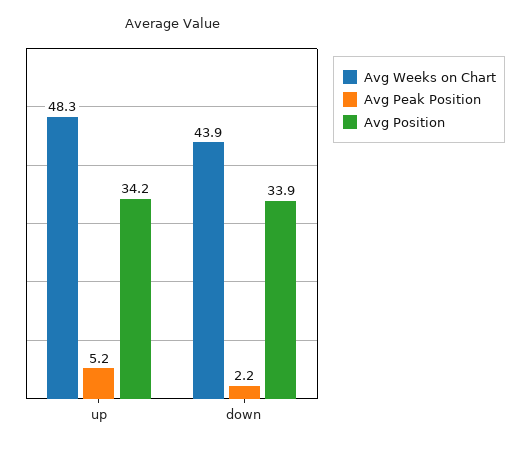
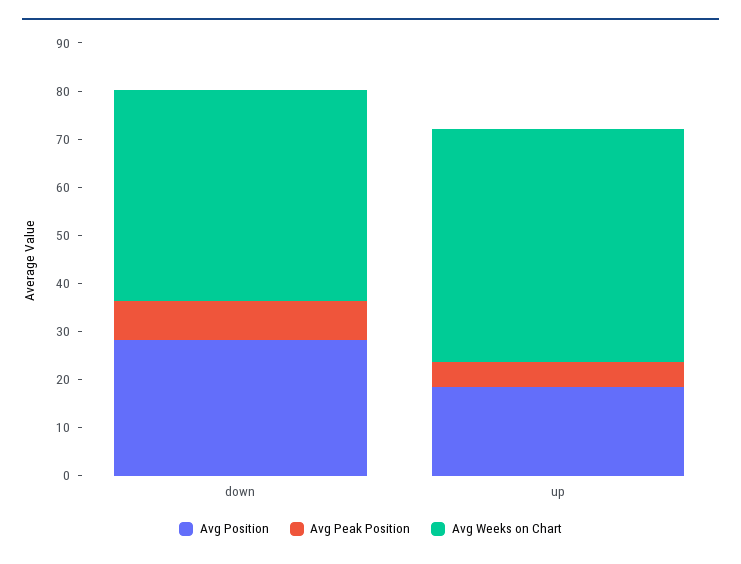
  {
    "Avg Weeks on Chart": {
      "up": 48.3,
      "down": 43.9
    },
    "Avg Peak Position": {
      "up": 5.2,
-     "down": 2.2
+     "down": 8
    },
    "Avg Position": {
-     "up": 34.2,
+     "up": 18,
-     "down": 33.9
+     "down": 28
    }
  }

